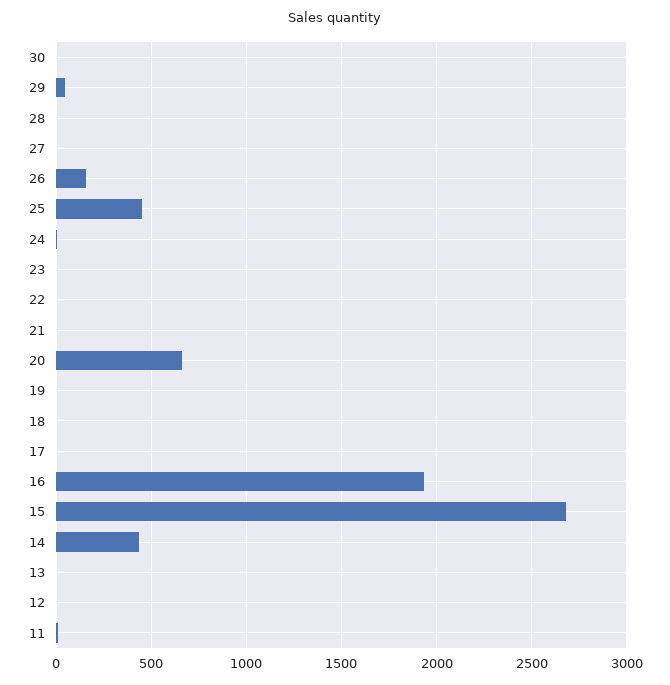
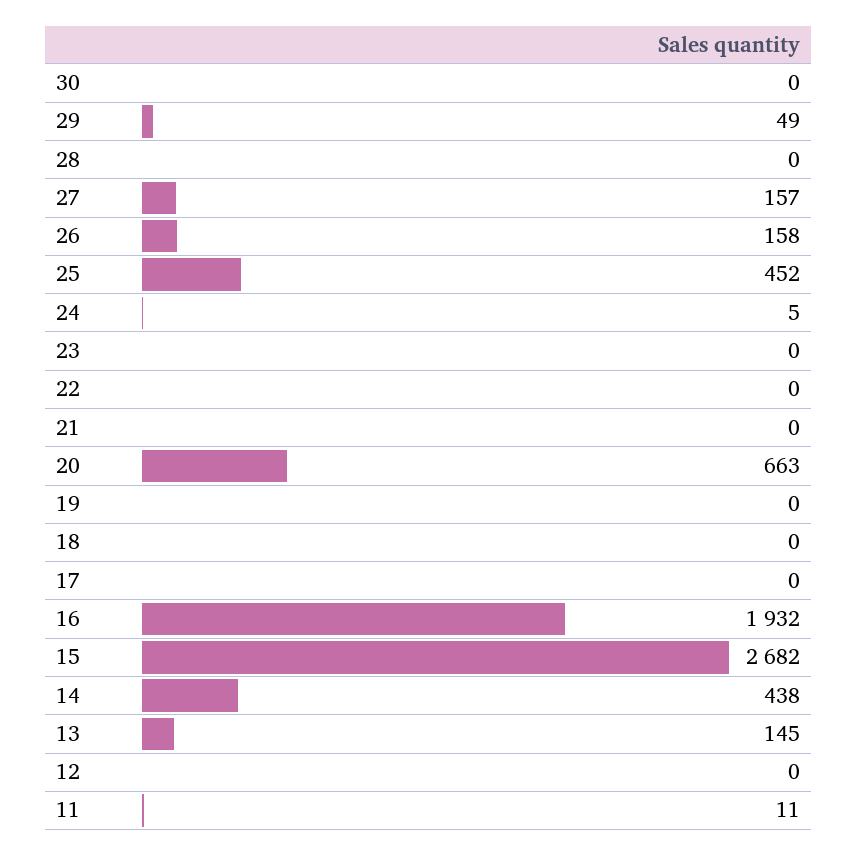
  {
    "30": 0,
    "29": 49,
    "28": 0,
-   "27": 0,
+   "27": 157,
    "26": 158,
    "25": 452,
    "24": 5,
    "23": 0,
    "22": 0,
    "21": 0,
    "20": 663,
    "19": 0,
    "18": 0,
    "17": 0,
    "16": 1932,
    "15": 2682,
    "14": 438,
-   "13": 0,
+   "13": 145,
    "12": 0,
    "11": 11
  }

